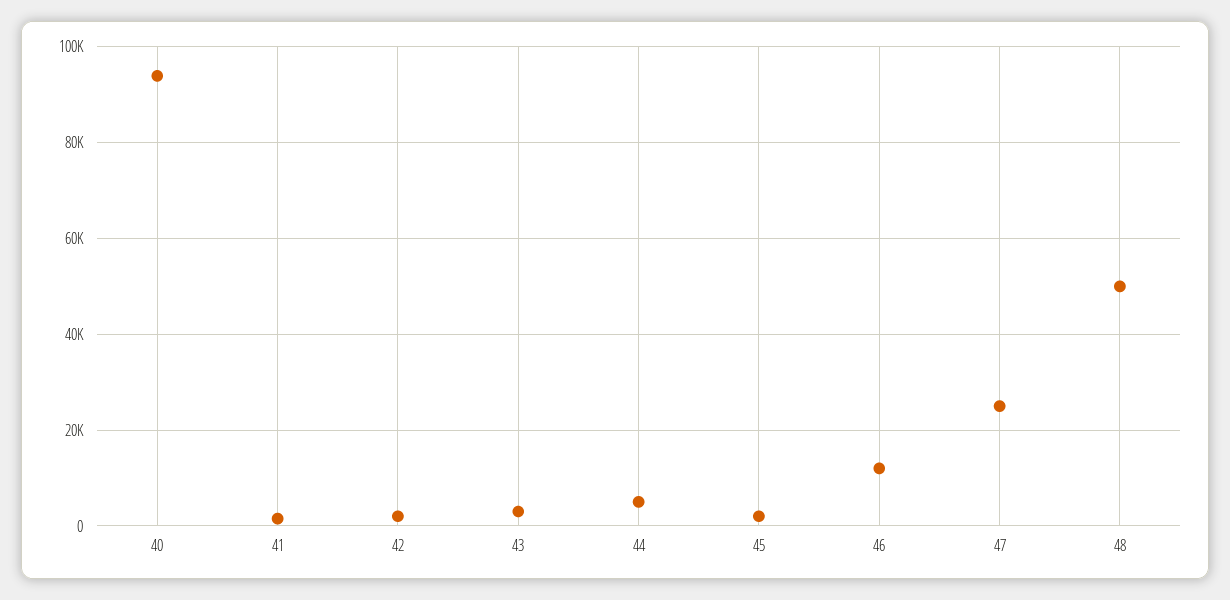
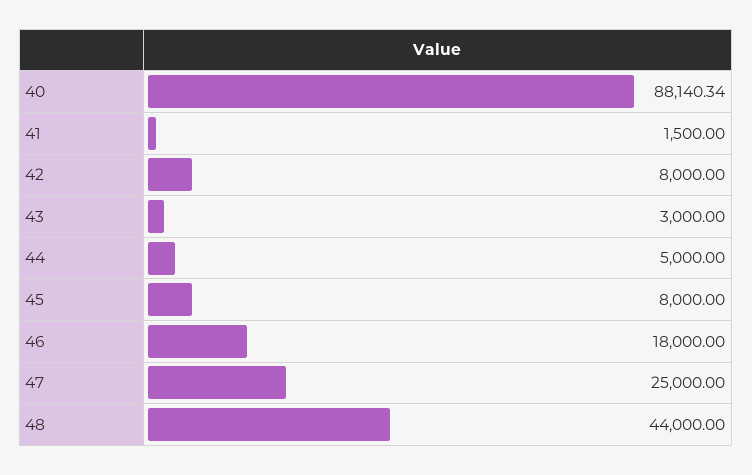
  {
-   "40": 94000,
+   "40": 88140.34,
    "41": 1500,
-   "42": 2000,
+   "42": 8000,
    "43": 3000,
    "44": 5000,
-   "45": 2000,
+   "45": 8000,
-   "46": 12000,
+   "46": 18000,
    "47": 25000,
-   "48": 50000
+   "48": 44000
  }

